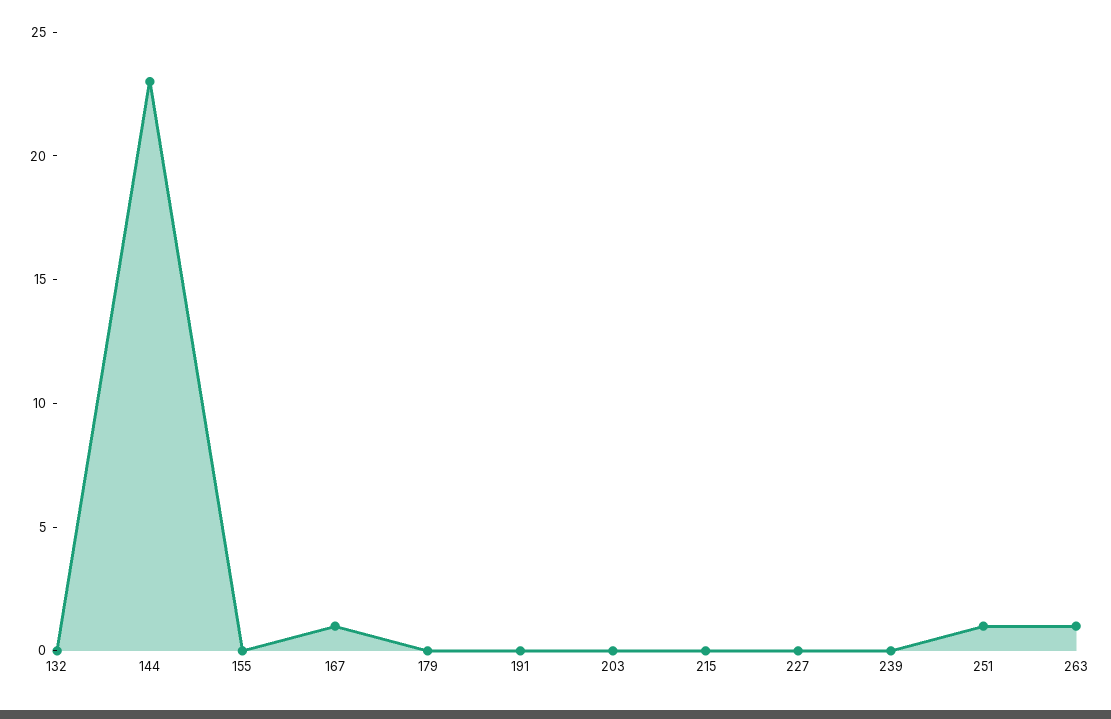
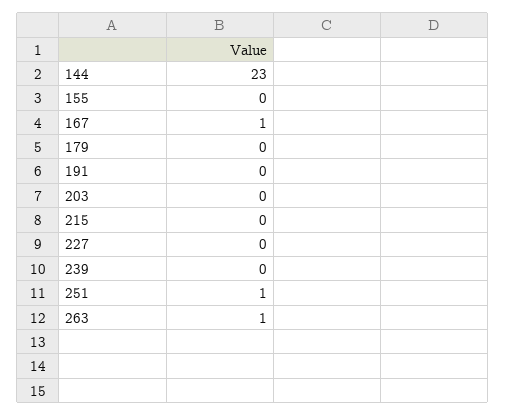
  {
-   "132": 0,
    "144": 23,
    "155": 0,
    "167": 1,
    "179": 0,
    "191": 0,
    "203": 0,
    "215": 0,
    "227": 0,
    "239": 0,
    "251": 1,
    "263": 1
  }

